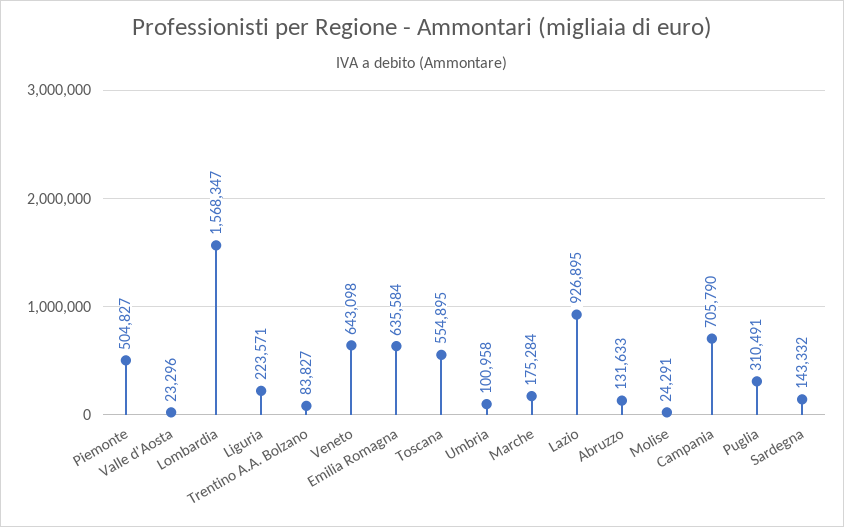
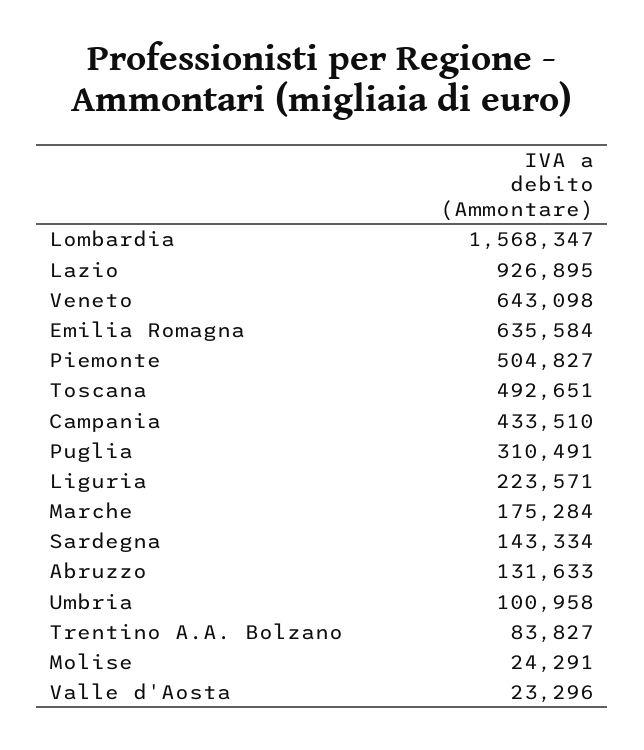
  {
    "Piemonte": 504827,
    "Valle d'Aosta": 23296,
    "Lombardia": 1568347,
    "Liguria": 223571,
    "Trentino A.A. Bolzano": 83827,
    "Veneto": 643098,
    "Emilia Romagna": 635584,
-   "Toscana": 554895,
+   "Toscana": 492651,
    "Umbria": 100958,
    "Marche": 175284,
    "Lazio": 926895,
    "Abruzzo": 131633,
    "Molise": 24291,
-   "Campania": 705790,
+   "Campania": 433510,
    "Puglia": 310491,
-   "Sardegna": 143332
+   "Sardegna": 143334
  }

